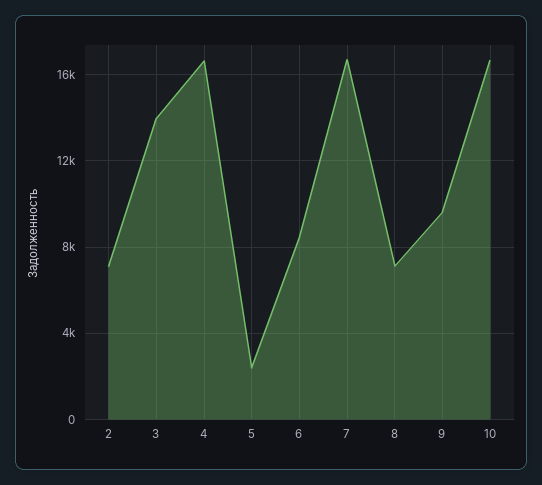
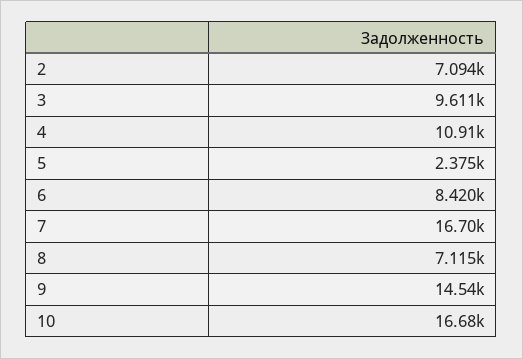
  {
    "2": 7094,
-   "3": 14000,
+   "3": 9611,
-   "4": 16500,
+   "4": 10910,
    "5": 2375,
    "6": 8420,
    "7": 16700,
    "8": 7115,
-   "9": 9500,
+   "9": 14540,
    "10": 16680
  }

